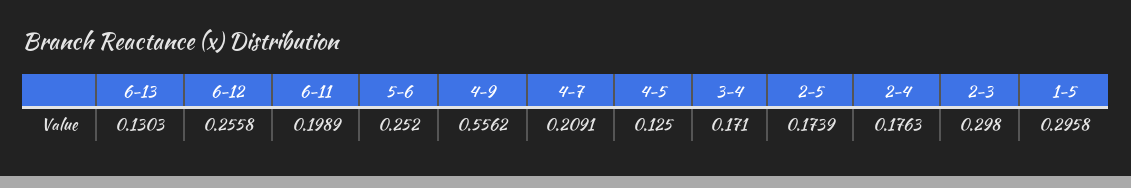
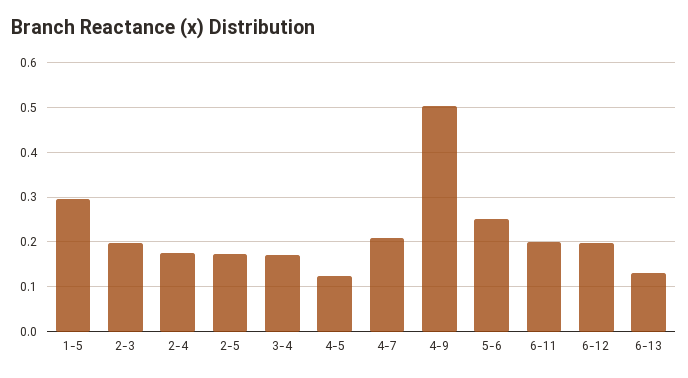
  {
    "6-13": 0.1303,
-   "6-12": 0.2558,
+   "6-12": 0.2,
    "6-11": 0.1989,
    "5-6": 0.252,
-   "4-9": 0.5562,
+   "4-9": 0.5,
    "4-7": 0.2091,
    "4-5": 0.125,
    "3-4": 0.171,
    "2-5": 0.1739,
    "2-4": 0.1763,
-   "2-3": 0.298,
+   "2-3": 0.2,
    "1-5": 0.2958
  }

